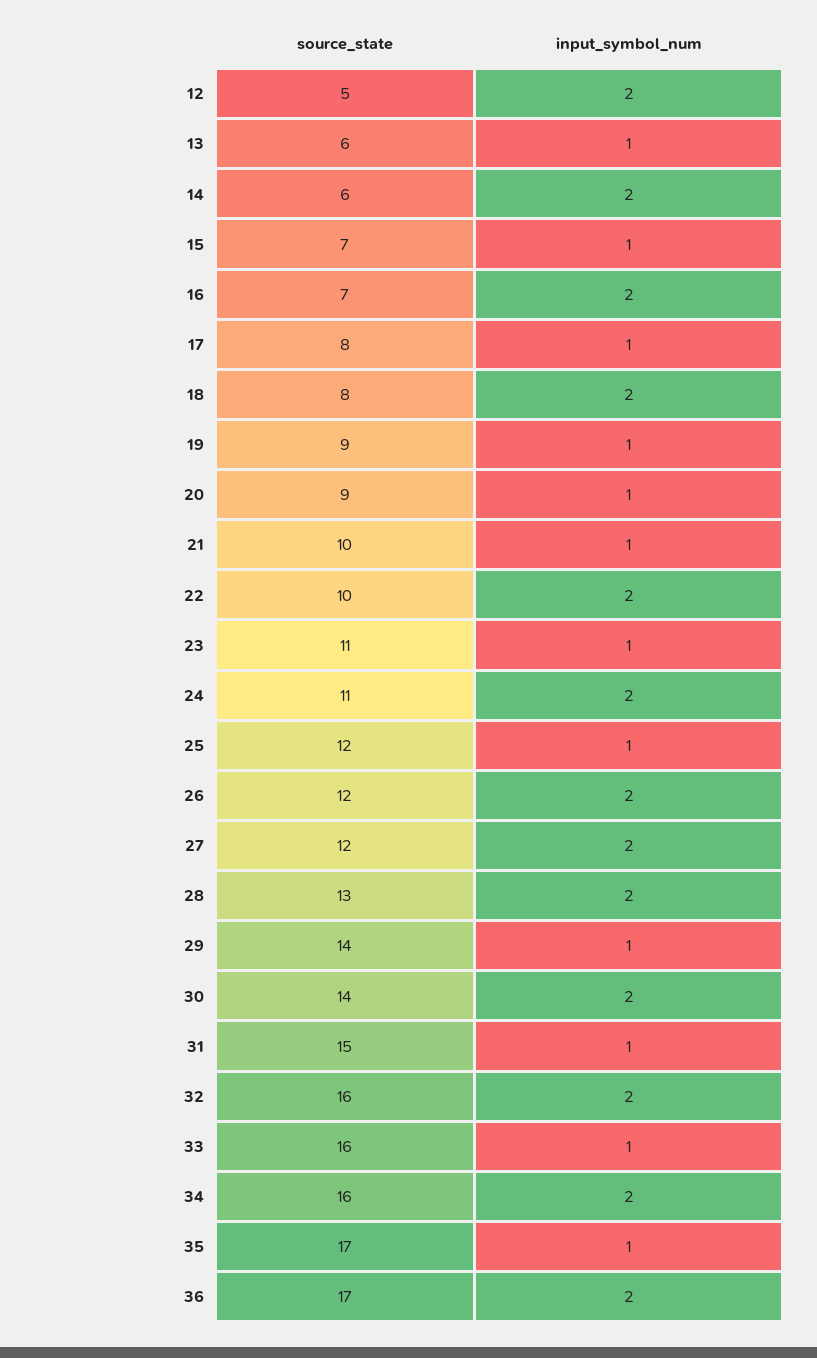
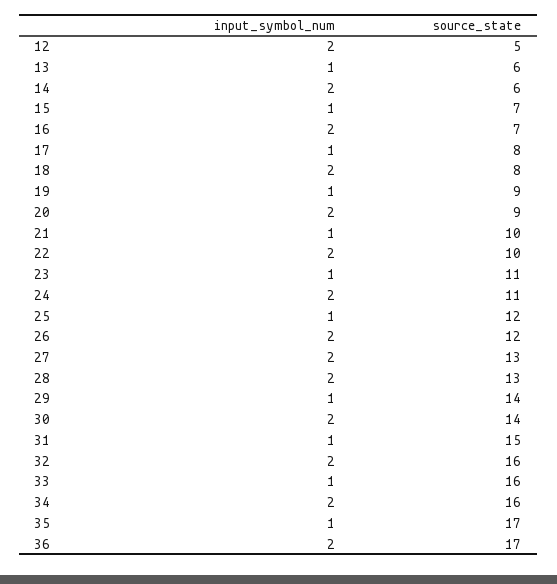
  {
    "source_state": {
      "12": 5,
      "13": 6,
      "14": 6,
      "15": 7,
      "16": 7,
      "17": 8,
      "18": 8,
      "19": 9,
      "20": 9,
      "21": 10,
      "22": 10,
      "23": 11,
      "24": 11,
      "25": 12,
      "26": 12,
-     "27": 12,
+     "27": 13,
      "28": 13,
      "29": 14,
      "30": 14,
      "31": 15,
      "32": 16,
      "33": 16,
      "34": 16,
      "35": 17,
      "36": 17
    },
    "input_symbol_num": {
      "12": 2,
      "13": 1,
      "14": 2,
      "15": 1,
      "16": 2,
      "17": 1,
      "18": 2,
      "19": 1,
-     "20": 1,
+     "20": 2,
      "21": 1,
      "22": 2,
      "23": 1,
      "24": 2,
      "25": 1,
      "26": 2,
      "27": 2,
      "28": 2,
      "29": 1,
      "30": 2,
      "31": 1,
      "32": 2,
      "33": 1,
      "34": 2,
      "35": 1,
      "36": 2
    }
  }

